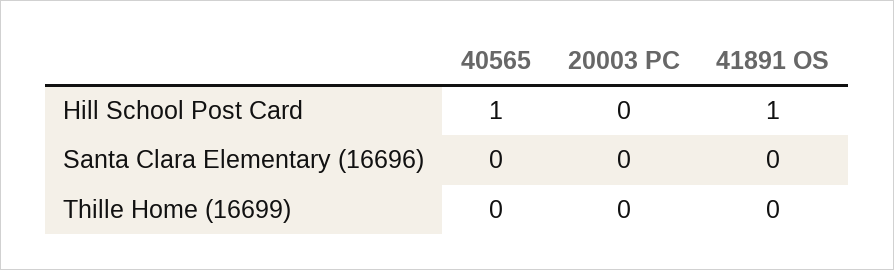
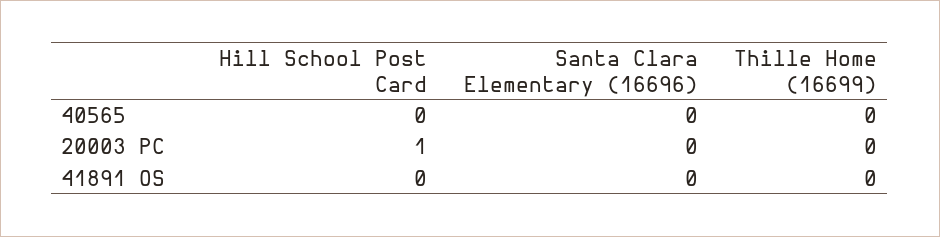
  {
    "40565": {
-     "Hill School Post Card": 1,
+     "Hill School Post Card": 0,
      "Santa Clara Elementary (16696)": 0,
      "Thille Home (16699)": 0
    },
    "20003 PC": {
-     "Hill School Post Card": 0,
+     "Hill School Post Card": 1,
      "Santa Clara Elementary (16696)": 0,
      "Thille Home (16699)": 0
    },
    "41891 OS": {
-     "Hill School Post Card": 1,
+     "Hill School Post Card": 0,
      "Santa Clara Elementary (16696)": 0,
      "Thille Home (16699)": 0
    }
  }

